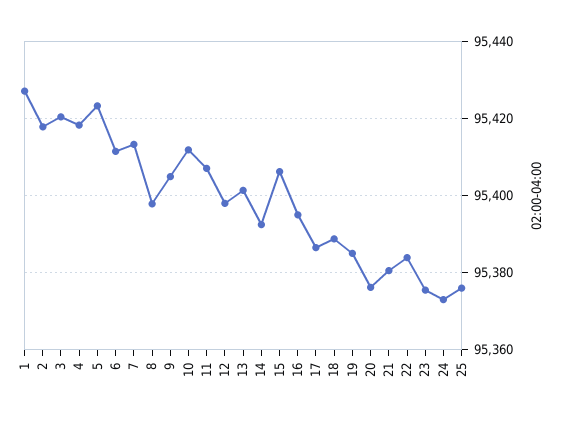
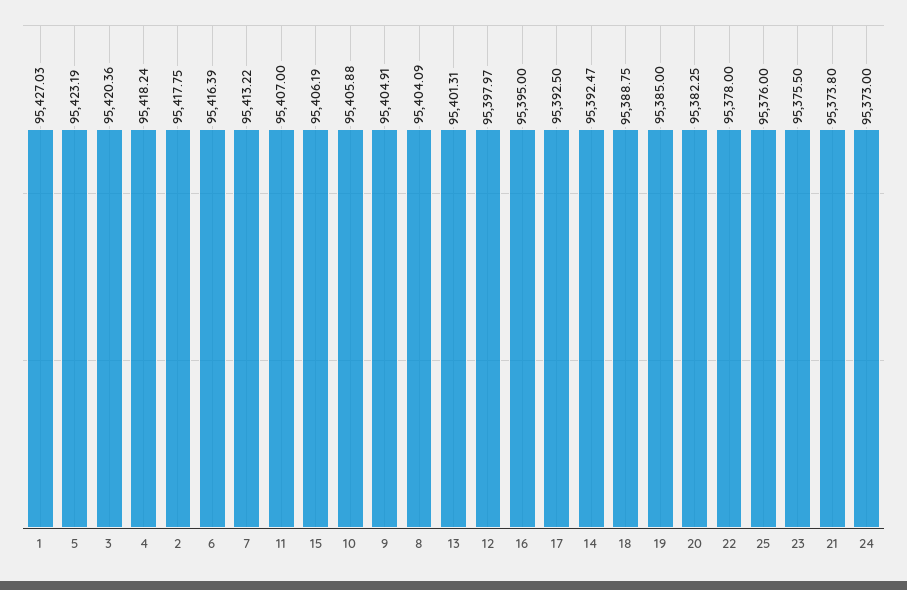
  {
    "1": 95427.03,
    "2": 95417.75,
    "3": 95420.36,
    "4": 95418.24,
    "5": 95423.19,
-   "6": 95412,
+   "6": 95416.39,
    "7": 95413.22,
-   "8": 95398,
+   "8": 95404.09,
    "9": 95404.91,
-   "10": 95412,
+   "10": 95405.88,
    "11": 95407,
    "12": 95397.97,
    "13": 95401.31,
    "14": 95392.47,
    "15": 95406.19,
    "16": 95395,
-   "17": 95386,
+   "17": 95392.5,
    "18": 95388.75,
    "19": 95385,
-   "20": 95376,
+   "20": 95382.25,
-   "21": 95380,
+   "21": 95373.8,
-   "22": 95384,
+   "22": 95378,
    "23": 95375.5,
    "24": 95373,
    "25": 95376
  }

